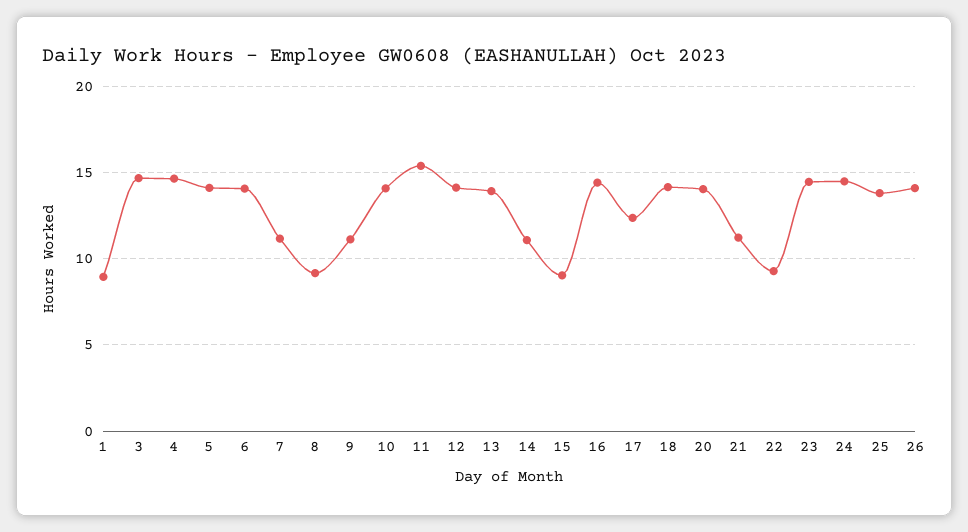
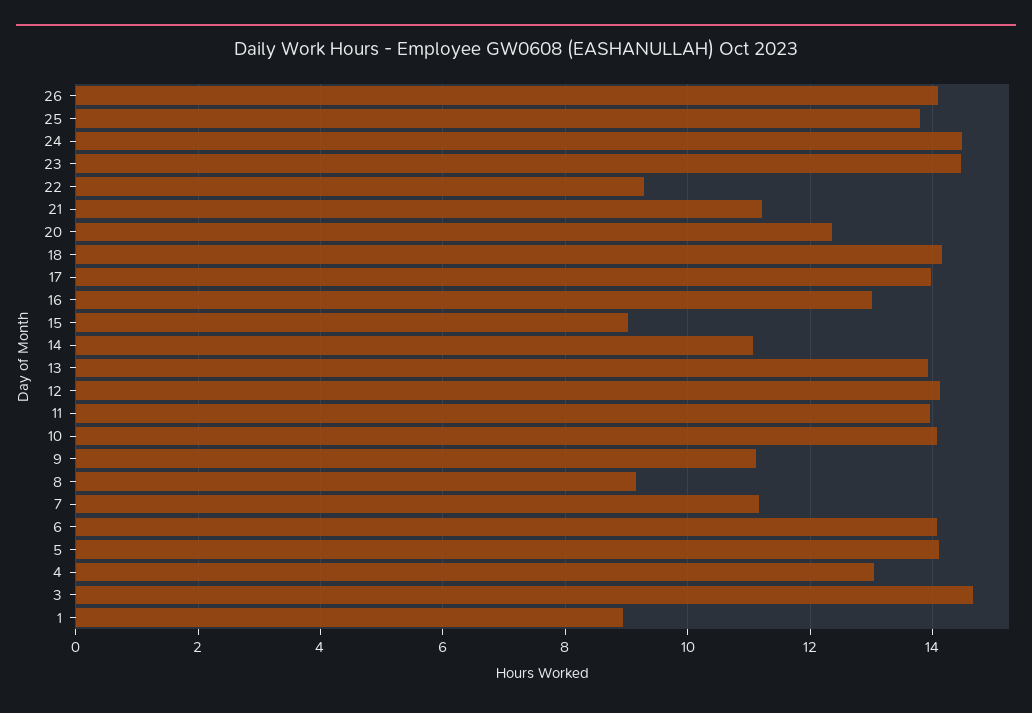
  {
    "1": 9,
    "3": 14.6,
-   "4": 14.5,
+   "4": 13,
    "5": 14.2,
    "6": 14,
    "7": 11.2,
    "8": 9.2,
    "9": 11.2,
    "10": 14,
-   "11": 15.5,
+   "11": 14,
    "12": 14.2,
    "13": 14,
    "14": 11,
    "15": 9,
-   "16": 14.5,
+   "16": 13,
-   "17": 12.5,
+   "17": 14,
    "18": 14.2,
-   "20": 14,
+   "20": 12.4,
    "21": 11.2,
    "22": 9.2,
    "23": 14.4,
    "24": 14.4,
    "25": 13.8,
    "26": 14
  }

